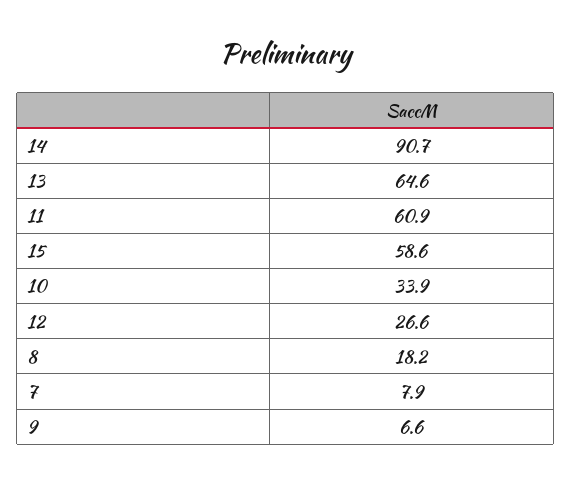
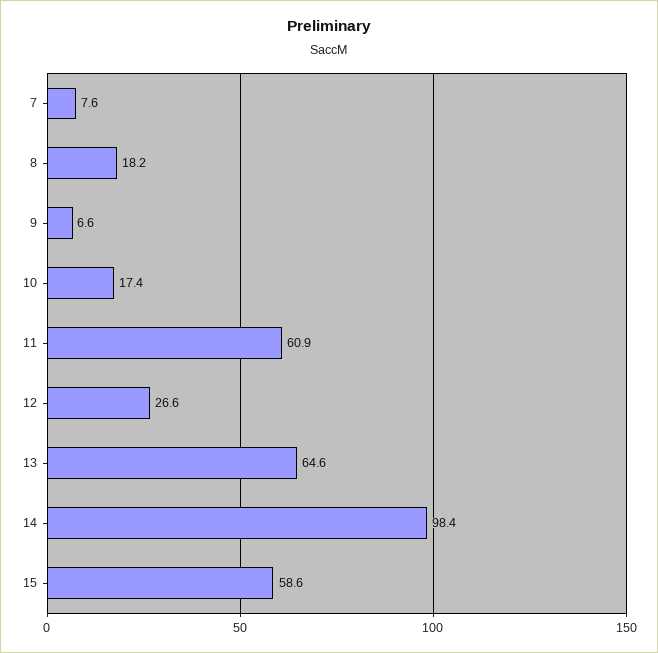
  {
-   "14": 90.7,
+   "14": 98.4,
    "13": 64.6,
    "11": 60.9,
    "15": 58.6,
-   "10": 33.9,
+   "10": 17.4,
    "12": 26.6,
    "8": 18.2,
-   "7": 7.9,
+   "7": 7.6,
    "9": 6.6
  }

